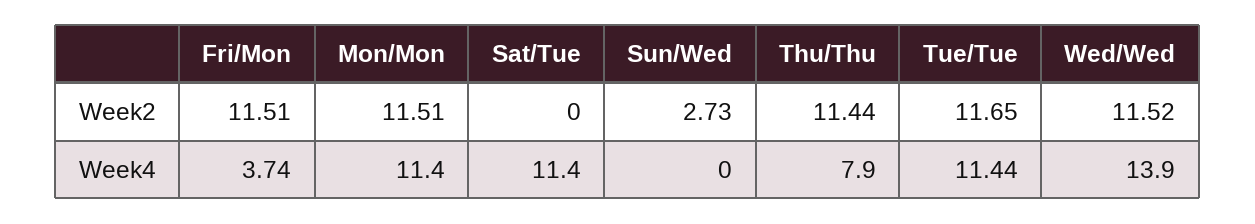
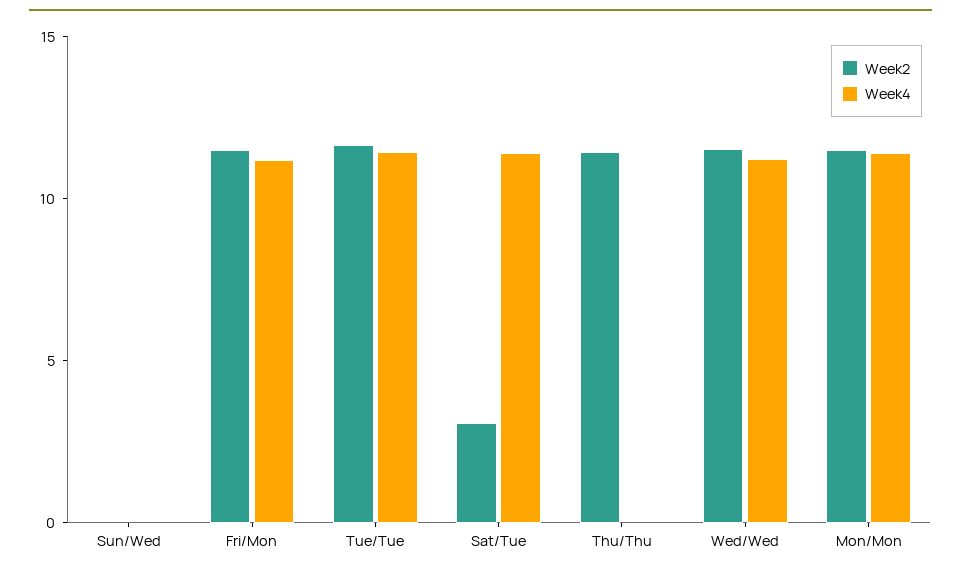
  {
    "Week2": {
      "Fri/Mon": 11.51,
      "Mon/Mon": 11.51,
-     "Sat/Tue": 0,
+     "Sat/Tue": 3,
-     "Sun/Wed": 2.73,
+     "Sun/Wed": 0,
      "Thu/Thu": 11.44,
      "Tue/Tue": 11.65,
      "Wed/Wed": 11.52
    },
    "Week4": {
-     "Fri/Mon": 3.74,
+     "Fri/Mon": 11,
      "Mon/Mon": 11.4,
      "Sat/Tue": 11.4,
      "Sun/Wed": 0,
-     "Thu/Thu": 7.9,
+     "Thu/Thu": 0,
      "Tue/Tue": 11.44,
-     "Wed/Wed": 13.9
+     "Wed/Wed": 11
    }
  }

